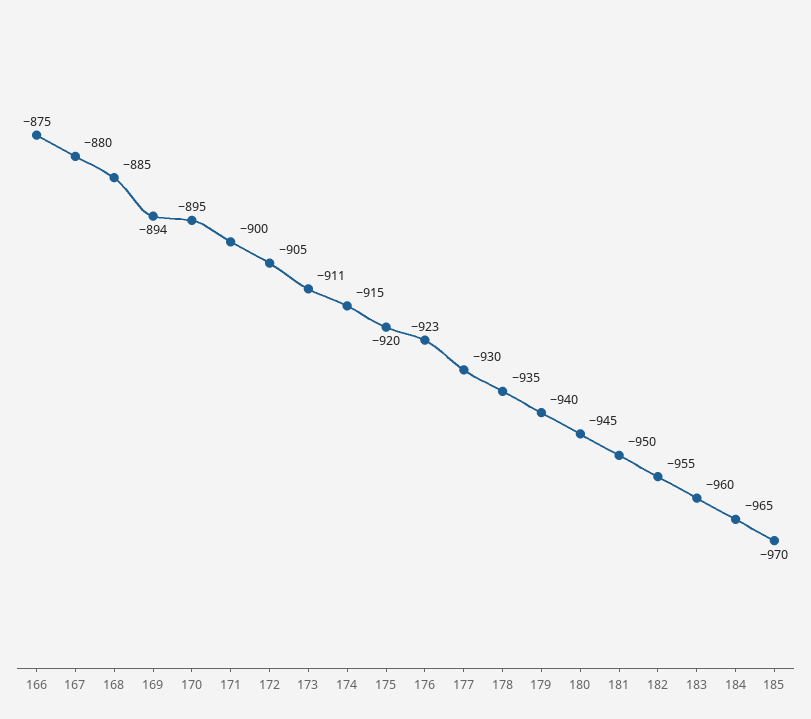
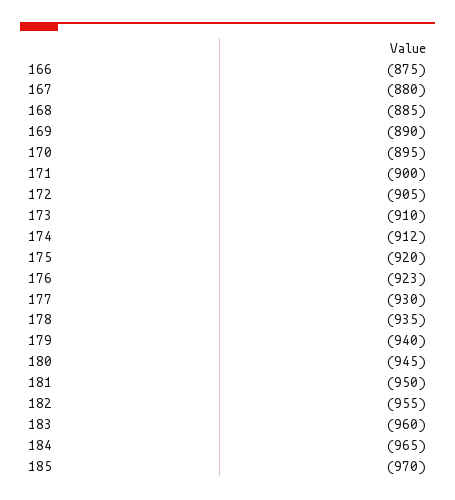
  {
    "166": -875,
    "167": -880,
    "168": -885,
-   "169": -894,
+   "169": -890,
    "170": -895,
    "171": -900,
    "172": -905,
-   "173": -911,
+   "173": -910,
-   "174": -915,
+   "174": -912,
    "175": -920,
    "176": -923,
    "177": -930,
    "178": -935,
    "179": -940,
    "180": -945,
    "181": -950,
    "182": -955,
    "183": -960,
    "184": -965,
    "185": -970
  }

